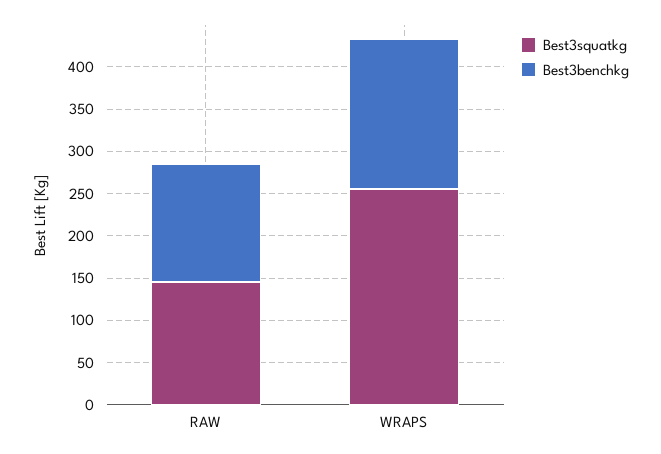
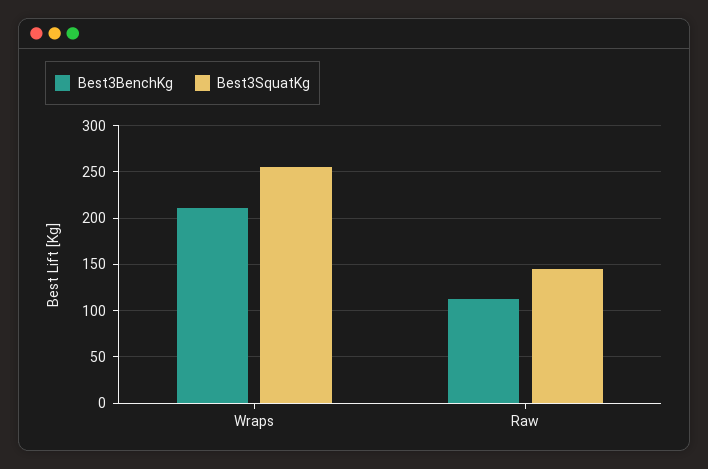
  {
    "Best3squatkg": {
      "RAW": 150,
      "WRAPS": 260
    },
    "Best3benchkg": {
-     "RAW": 140,
+     "RAW": 110,
-     "WRAPS": 180
+     "WRAPS": 210
    }
  }

